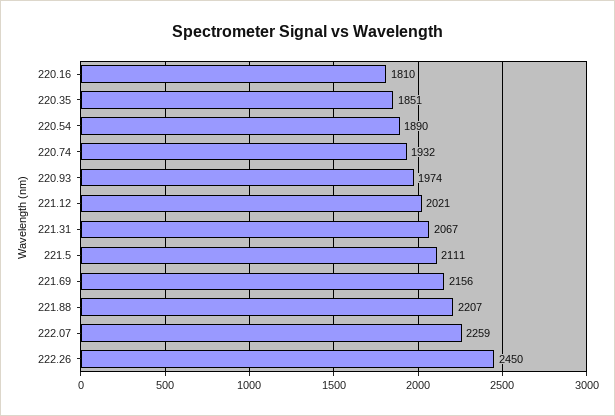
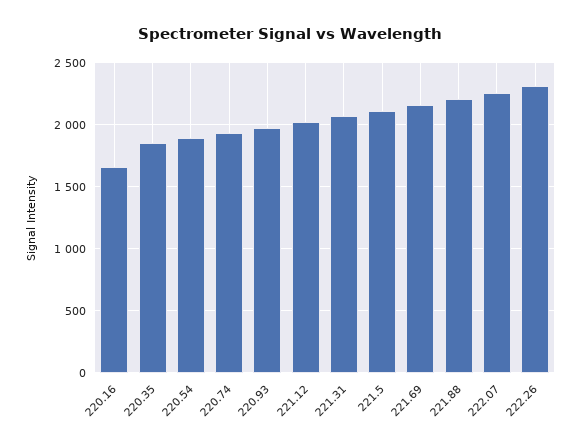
  {
-   "220.16": 1810,
+   "220.16": 1650,
    "220.35": 1851,
    "220.54": 1890,
    "220.74": 1932,
    "220.93": 1974,
    "221.12": 2021,
    "221.31": 2067,
    "221.5": 2111,
    "221.69": 2156,
    "221.88": 2207,
    "222.07": 2259,
-   "222.26": 2450
+   "222.26": 2300
  }

